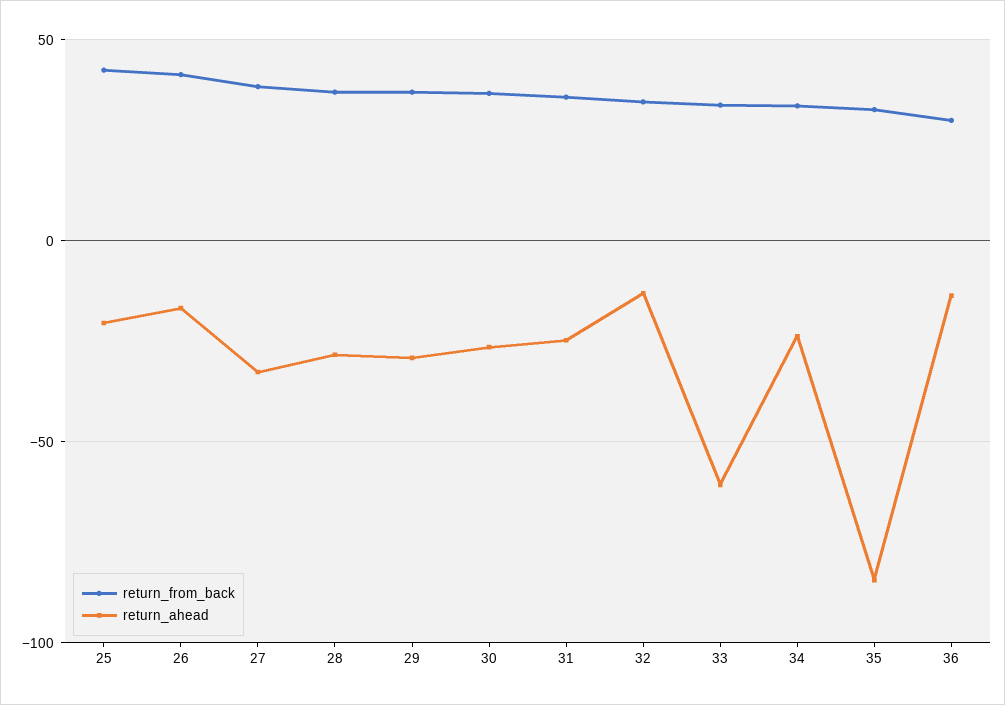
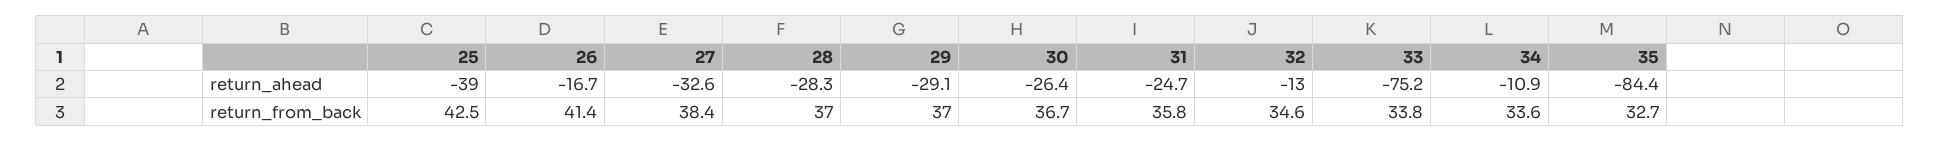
  {
    "return_from_back": {
      "25": 42.5,
      "26": 41.4,
      "27": 38.4,
      "28": 37,
      "29": 37,
      "30": 36.7,
      "31": 35.8,
      "32": 34.6,
      "33": 33.8,
      "34": 33.6,
-     "35": 32.7,
+     "35": 32.7
-     "36": 30
    },
    "return_ahead": {
-     "25": -20,
+     "25": -39,
      "26": -16.7,
      "27": -32.6,
      "28": -28.3,
      "29": -29.1,
      "30": -26.4,
      "31": -24.7,
      "32": -13,
-     "33": -60,
+     "33": -75.2,
-     "34": -25,
+     "34": -10.9,
-     "35": -84.4,
+     "35": -84.4
-     "36": -15
    }
  }

